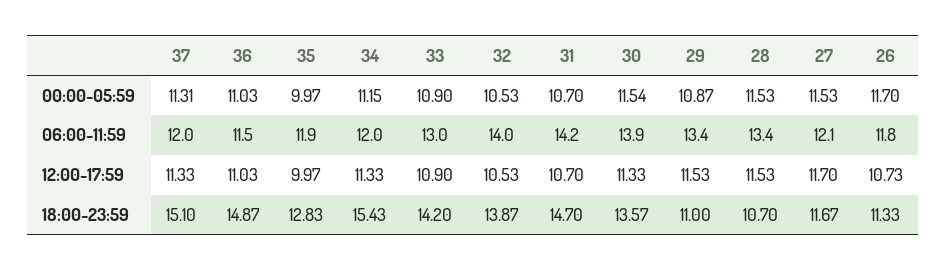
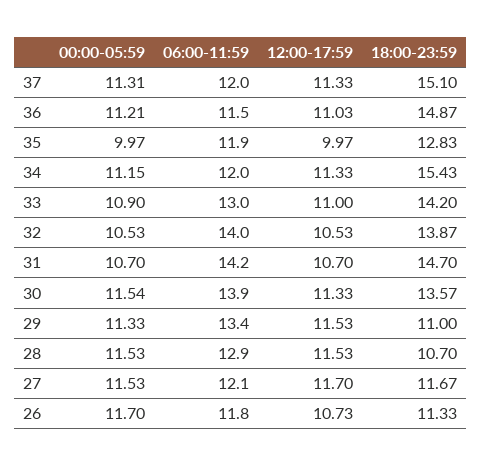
  {
    "37": {
      "00:00-05:59": 11.31,
      "06:00-11:59": 12,
      "12:00-17:59": 11.33,
      "18:00-23:59": 15.1
    },
    "36": {
-     "00:00-05:59": 11.03,
+     "00:00-05:59": 11.21,
      "06:00-11:59": 11.5,
      "12:00-17:59": 11.03,
      "18:00-23:59": 14.87
    },
    "35": {
      "00:00-05:59": 9.97,
      "06:00-11:59": 11.9,
      "12:00-17:59": 9.97,
      "18:00-23:59": 12.83
    },
    "34": {
      "00:00-05:59": 11.15,
      "06:00-11:59": 12,
      "12:00-17:59": 11.33,
      "18:00-23:59": 15.43
    },
    "33": {
      "00:00-05:59": 10.9,
      "06:00-11:59": 13,
-     "12:00-17:59": 10.9,
+     "12:00-17:59": 11,
      "18:00-23:59": 14.2
    },
    "32": {
      "00:00-05:59": 10.53,
      "06:00-11:59": 14,
      "12:00-17:59": 10.53,
      "18:00-23:59": 13.87
    },
    "31": {
      "00:00-05:59": 10.7,
      "06:00-11:59": 14.2,
      "12:00-17:59": 10.7,
      "18:00-23:59": 14.7
    },
    "30": {
      "00:00-05:59": 11.54,
      "06:00-11:59": 13.9,
      "12:00-17:59": 11.33,
      "18:00-23:59": 13.57
    },
    "29": {
-     "00:00-05:59": 10.87,
+     "00:00-05:59": 11.33,
      "06:00-11:59": 13.4,
      "12:00-17:59": 11.53,
      "18:00-23:59": 11
    },
    "28": {
      "00:00-05:59": 11.53,
-     "06:00-11:59": 13.4,
+     "06:00-11:59": 12.9,
      "12:00-17:59": 11.53,
      "18:00-23:59": 10.7
    },
    "27": {
      "00:00-05:59": 11.53,
      "06:00-11:59": 12.1,
      "12:00-17:59": 11.7,
      "18:00-23:59": 11.67
    },
    "26": {
      "00:00-05:59": 11.7,
      "06:00-11:59": 11.8,
      "12:00-17:59": 10.73,
      "18:00-23:59": 11.33
    }
  }

